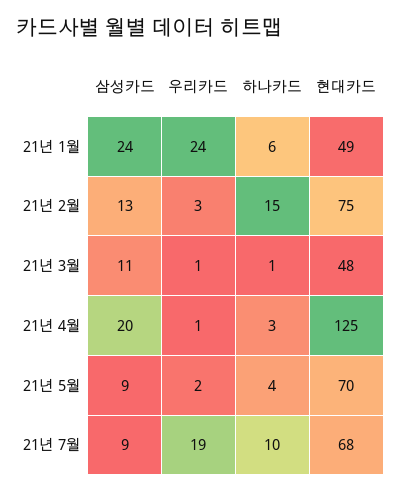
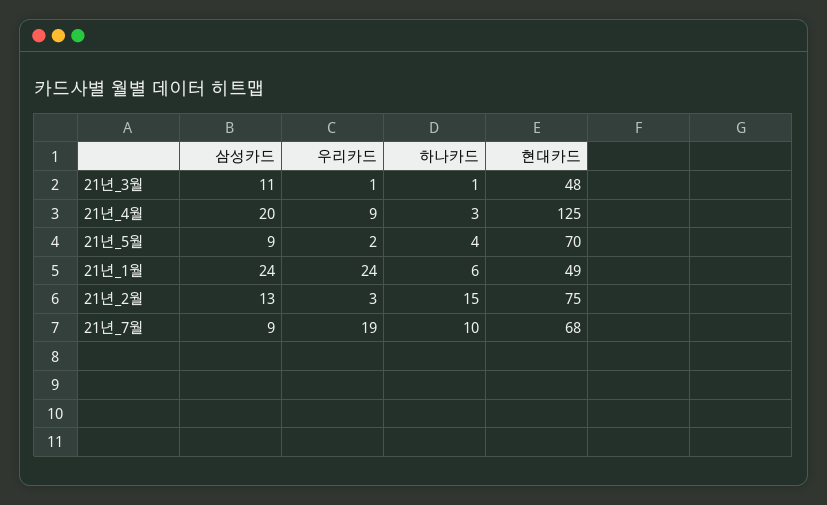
  {
    "삼성카드": {
      "21년 1월": 24,
      "21년 2월": 13,
      "21년 3월": 11,
      "21년 4월": 20,
      "21년 5월": 9,
      "21년 7월": 9
    },
    "우리카드": {
      "21년 1월": 24,
      "21년 2월": 3,
      "21년 3월": 1,
-     "21년 4월": 1,
+     "21년 4월": 9,
      "21년 5월": 2,
      "21년 7월": 19
    },
    "하나카드": {
      "21년 1월": 6,
      "21년 2월": 15,
      "21년 3월": 1,
      "21년 4월": 3,
      "21년 5월": 4,
      "21년 7월": 10
    },
    "현대카드": {
      "21년 1월": 49,
      "21년 2월": 75,
      "21년 3월": 48,
      "21년 4월": 125,
      "21년 5월": 70,
      "21년 7월": 68
    }
  }

